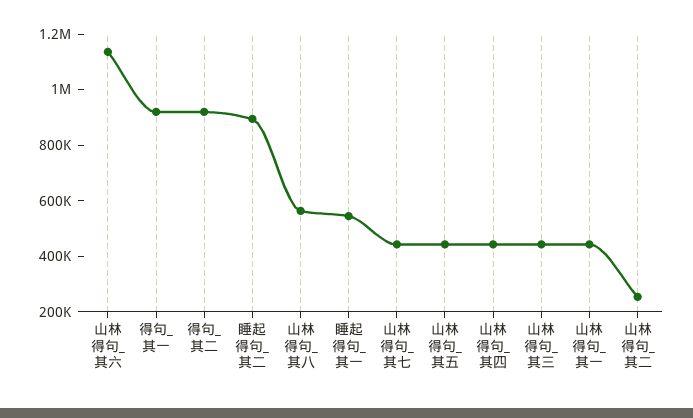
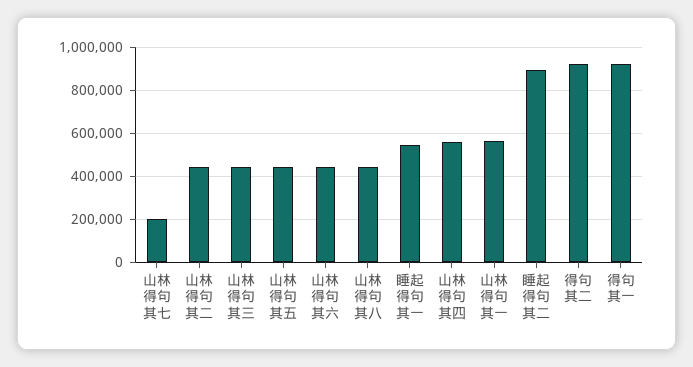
  {
-   "山林得句_其六": 1150000,
+   "山林得句_其六": 450000,
    "得句_其一": 900000,
    "得句_其二": 900000,
    "睡起得句_其二": 900000,
-   "山林得句_其八": 550000,
+   "山林得句_其八": 450000,
    "睡起得句_其一": 550000,
-   "山林得句_其七": 450000,
+   "山林得句_其七": 200000,
    "山林得句_其五": 450000,
-   "山林得句_其四": 450000,
+   "山林得句_其四": 550000,
    "山林得句_其三": 450000,
-   "山林得句_其一": 450000,
+   "山林得句_其一": 550000,
-   "山林得句_其二": 250000
+   "山林得句_其二": 450000
  }

